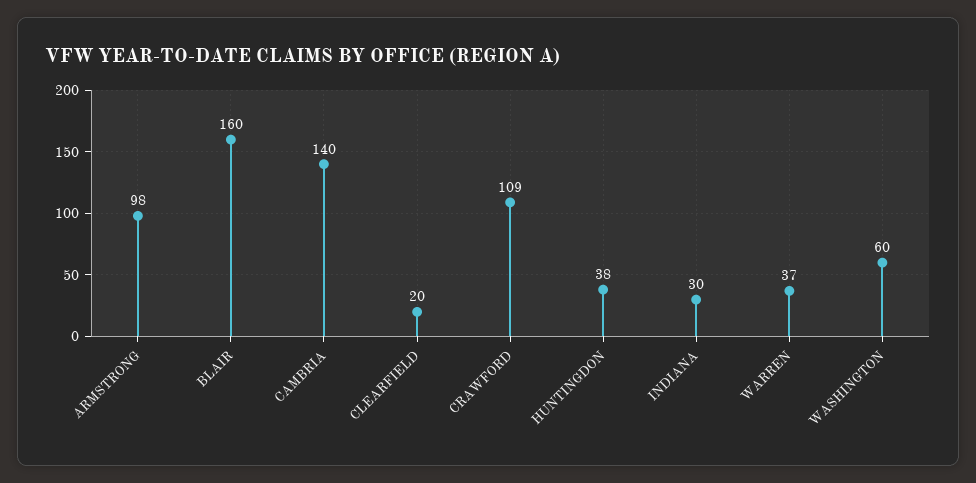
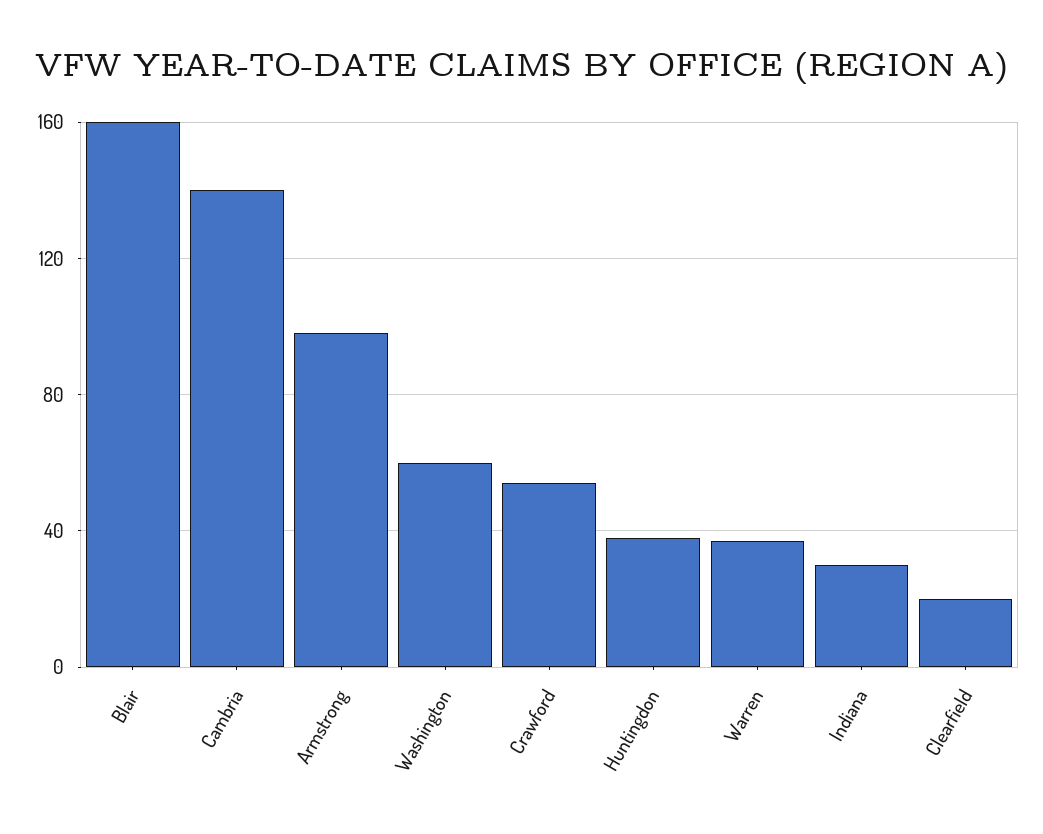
  {
    "ARMSTRONG": 98,
    "BLAIR": 160,
    "CAMBRIA": 140,
    "CLEARFIELD": 20,
-   "CRAWFORD": 109,
+   "CRAWFORD": 55,
    "HUNTINGDON": 38,
    "INDIANA": 30,
    "WARREN": 37,
    "WASHINGTON": 60
  }

